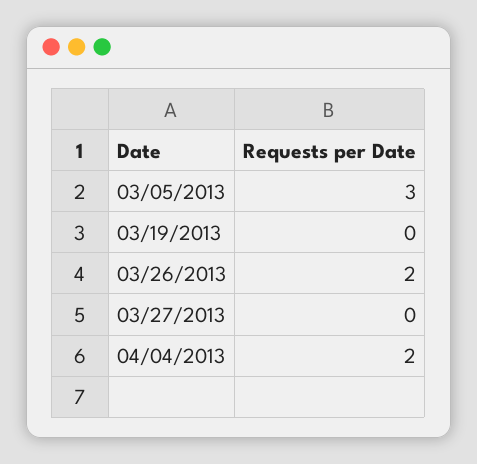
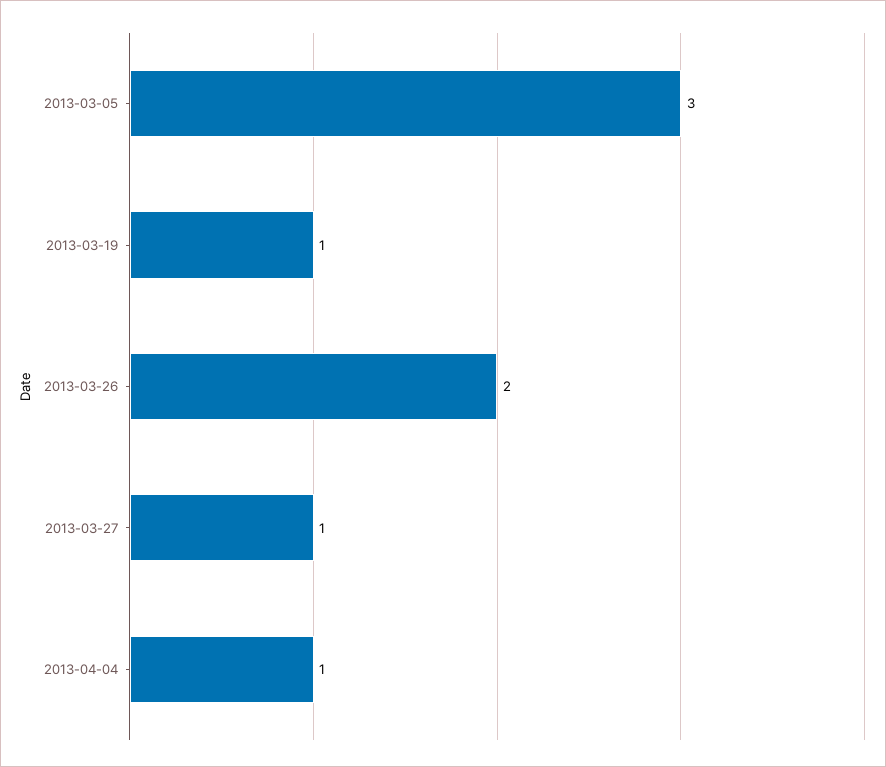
  {
    "03/05/2013": 3,
-   "03/19/2013": 0,
+   "03/19/2013": 1,
    "03/26/2013": 2,
-   "03/27/2013": 0,
+   "03/27/2013": 1,
-   "04/04/2013": 2
+   "04/04/2013": 1
  }

